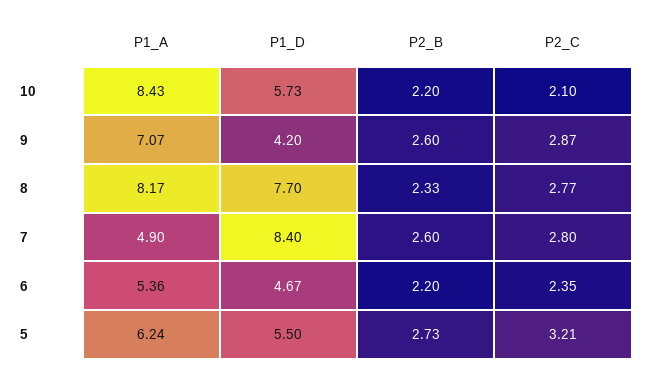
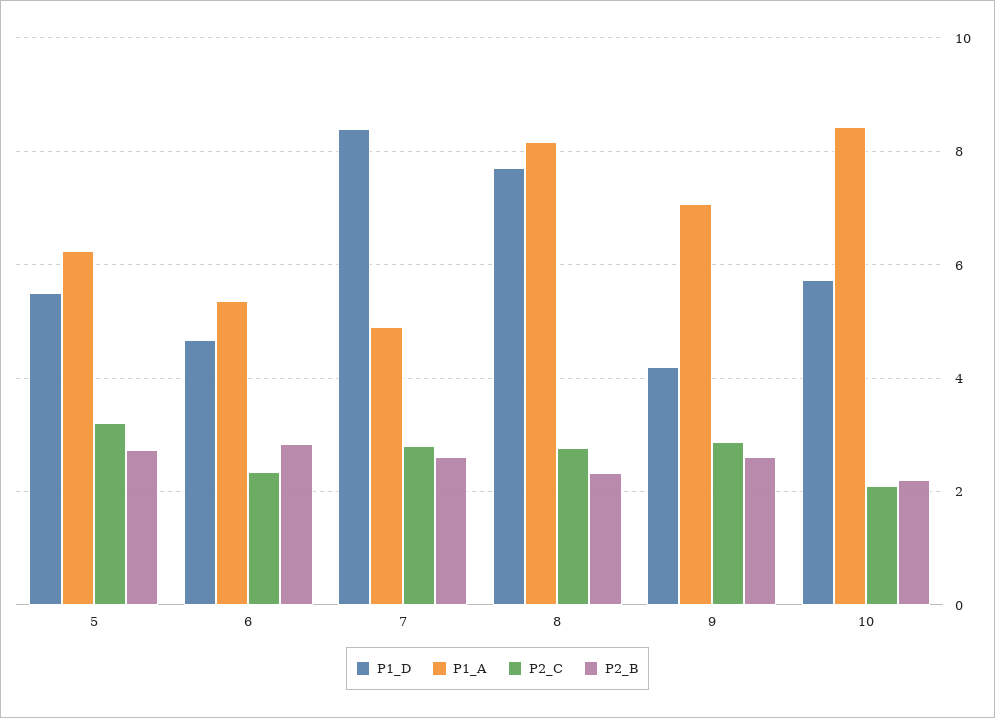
  {
    "P1_A": {
      "10": 8.43,
      "9": 7.07,
      "8": 8.17,
      "7": 4.9,
      "6": 5.36,
      "5": 6.24
    },
    "P1_D": {
      "10": 5.73,
      "9": 4.2,
      "8": 7.7,
      "7": 8.4,
      "6": 4.67,
      "5": 5.5
    },
    "P2_B": {
      "10": 2.2,
      "9": 2.6,
      "8": 2.33,
      "7": 2.6,
-     "6": 2.2,
+     "6": 2.8,
      "5": 2.73
    },
    "P2_C": {
      "10": 2.1,
      "9": 2.87,
      "8": 2.77,
      "7": 2.8,
      "6": 2.35,
      "5": 3.21
    }
  }

